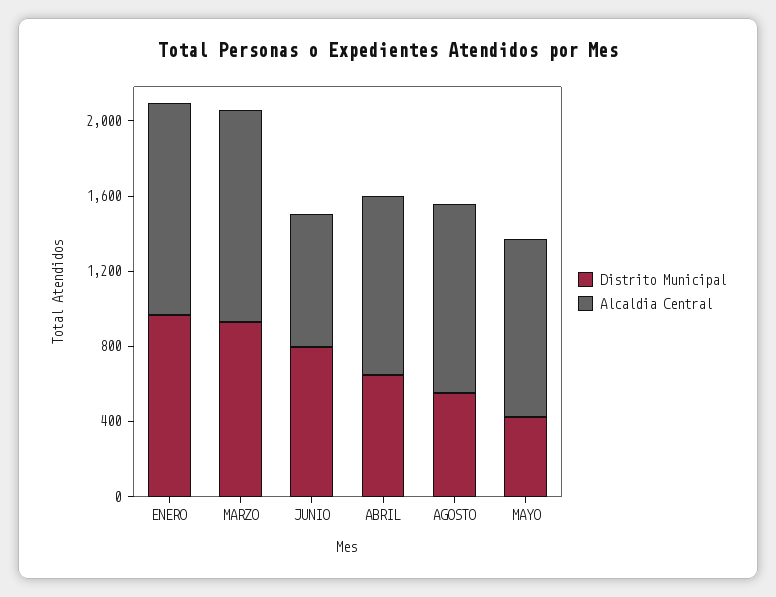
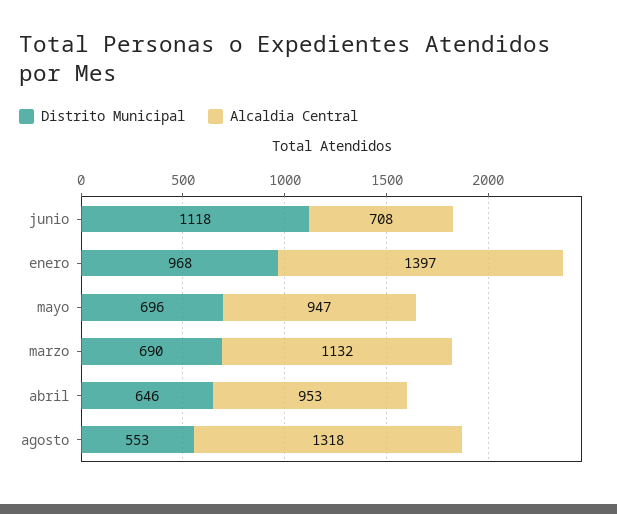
  {
    "Distrito Municipal": {
      "ENERO": 968,
-     "MARZO": 900,
+     "MARZO": 690,
-     "JUNIO": 800,
+     "JUNIO": 1118,
      "ABRIL": 646,
      "AGOSTO": 553,
-     "MAYO": 400
+     "MAYO": 696
    },
    "Alcaldia Central": {
-     "ENERO": 1100,
+     "ENERO": 1397,
      "MARZO": 1132,
      "JUNIO": 708,
      "ABRIL": 953,
-     "AGOSTO": 1000,
+     "AGOSTO": 1318,
      "MAYO": 947
    }
  }

